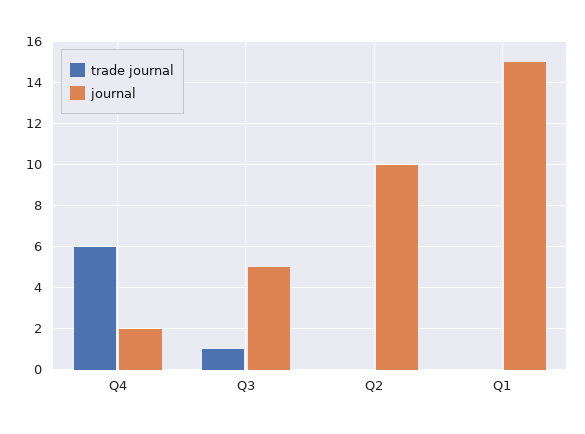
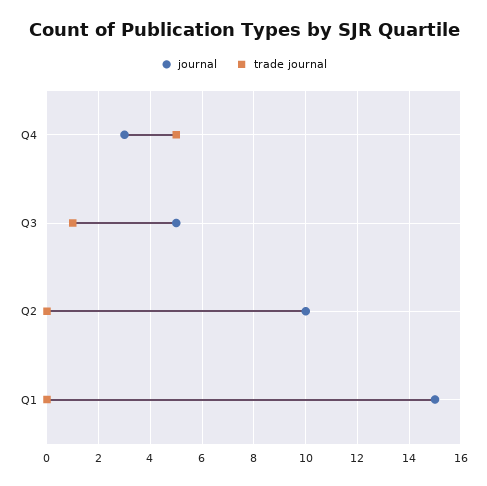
  {
    "trade journal": {
-     "Q4": 6,
+     "Q4": 5,
      "Q3": 1,
      "Q2": 0,
      "Q1": 0
    },
    "journal": {
-     "Q4": 2,
+     "Q4": 3,
      "Q3": 5,
      "Q2": 10,
      "Q1": 15
    }
  }

